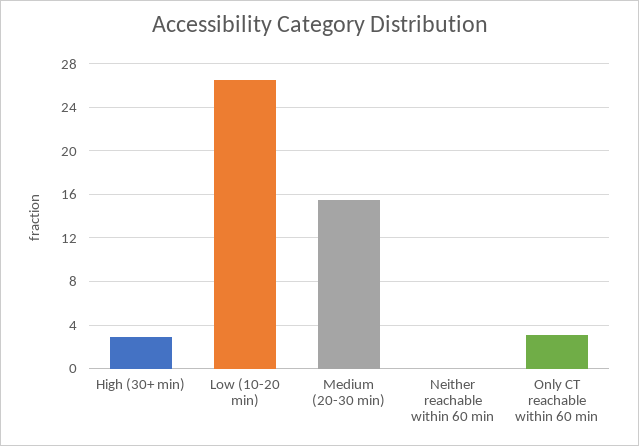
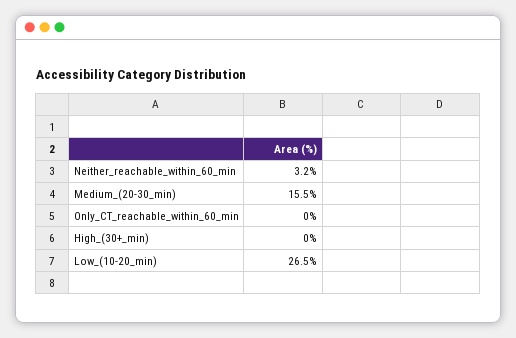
  {
-   "High (30+ min)": 3,
+   "High (30+ min)": 0,
    "Low (10-20 min)": 26.5,
    "Medium (20-30 min)": 15.5,
-   "Neither reachable within 60 min": 0,
+   "Neither reachable within 60 min": 3.2,
-   "Only CT reachable within 60 min": 3
+   "Only CT reachable within 60 min": 0
  }

